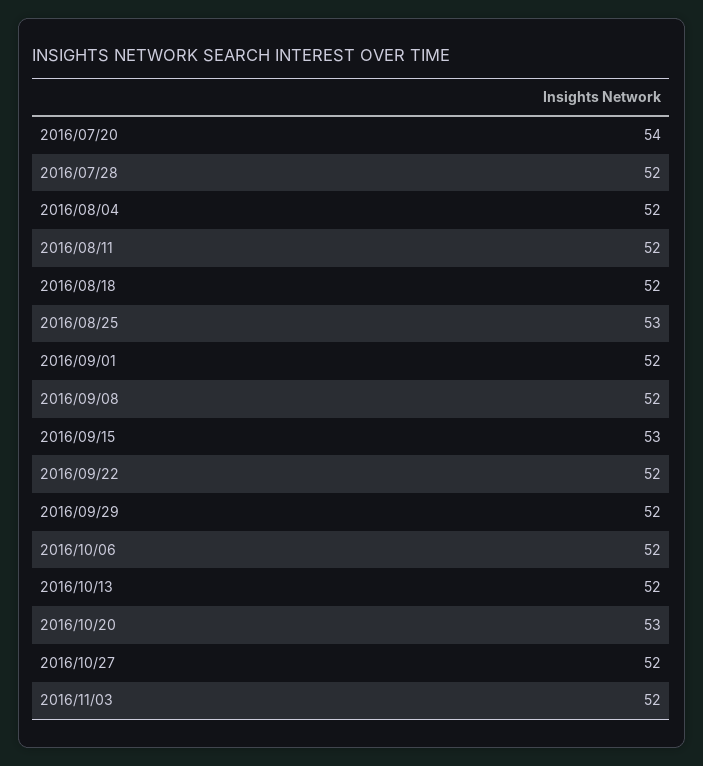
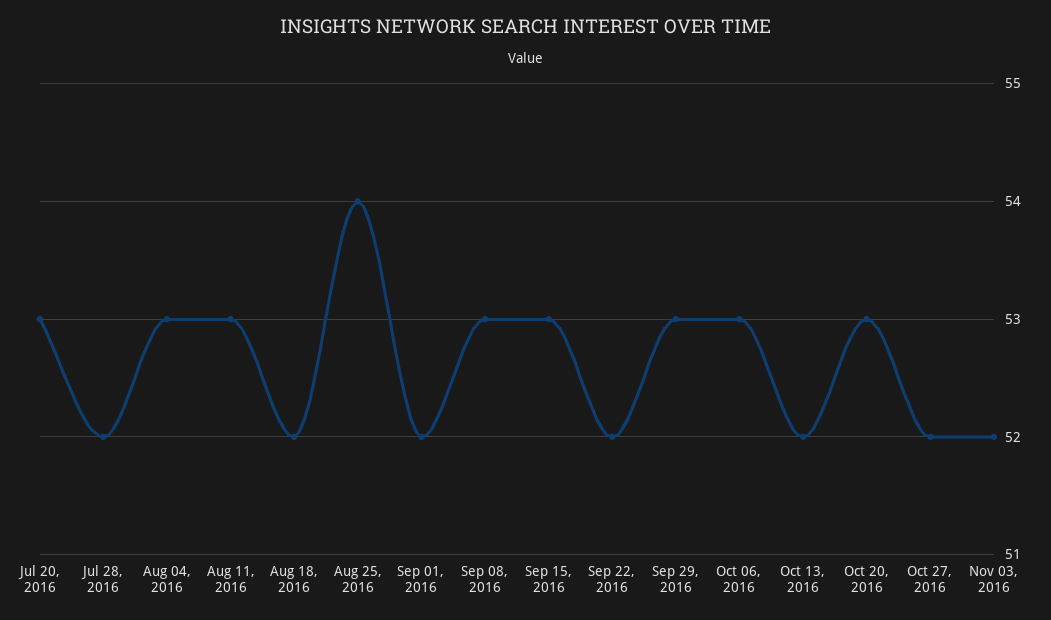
  {
-   "2016/07/20": 54,
+   "2016/07/20": 53,
    "2016/07/28": 52,
-   "2016/08/04": 52,
+   "2016/08/04": 53,
-   "2016/08/11": 52,
+   "2016/08/11": 53,
    "2016/08/18": 52,
-   "2016/08/25": 53,
+   "2016/08/25": 54,
    "2016/09/01": 52,
-   "2016/09/08": 52,
+   "2016/09/08": 53,
    "2016/09/15": 53,
    "2016/09/22": 52,
-   "2016/09/29": 52,
+   "2016/09/29": 53,
-   "2016/10/06": 52,
+   "2016/10/06": 53,
    "2016/10/13": 52,
    "2016/10/20": 53,
    "2016/10/27": 52,
    "2016/11/03": 52
  }

